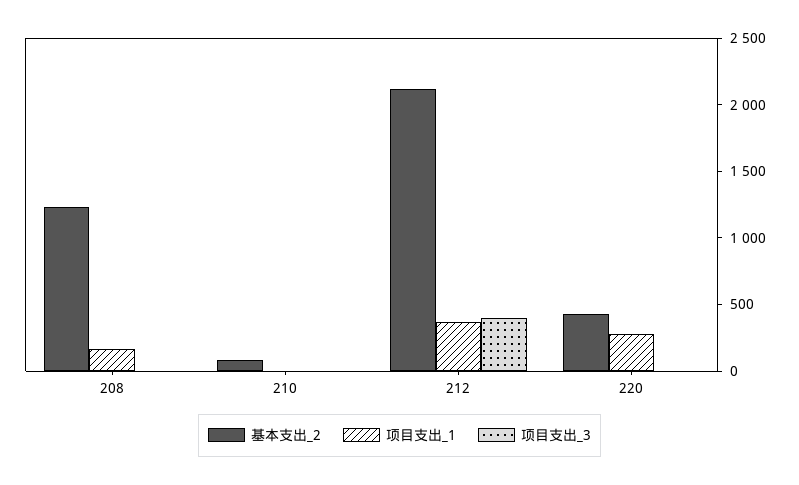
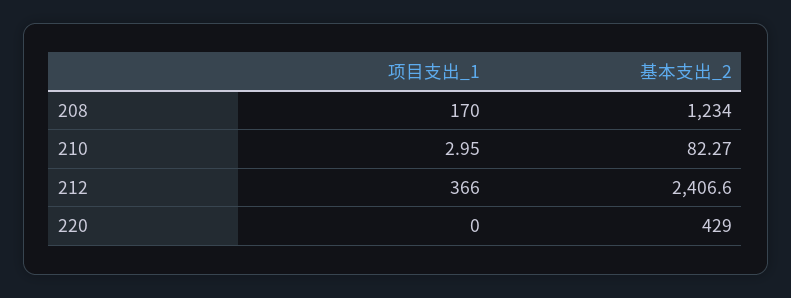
  {
    "基本支出_2": {
      "208": 1234,
      "210": 82.27,
-     "212": 2100,
+     "212": 2406.6,
      "220": 429
    },
    "项目支出_1": {
      "208": 170,
      "210": 2.95,
      "212": 366,
-     "220": 300
+     "220": 0
-   },
+   }
-   "项目支出_3": {
-     "208": 0,
-     "210": 0,
-     "212": 400,
-     "220": 0
-   }
  }

